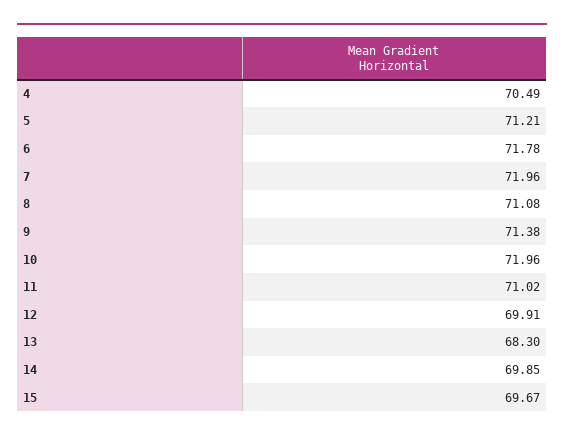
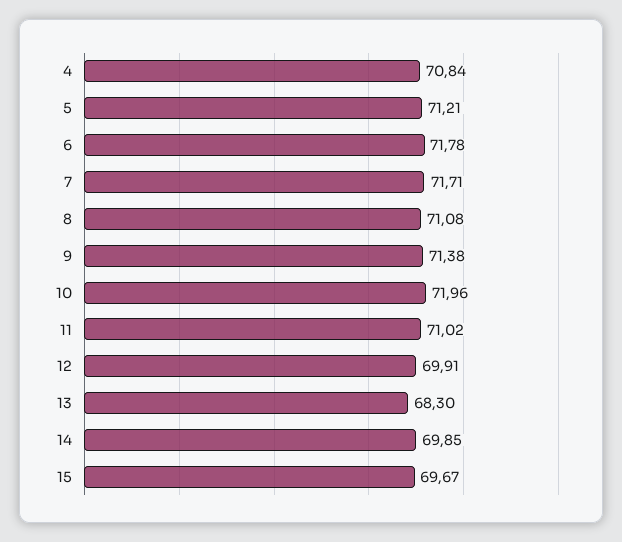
  {
-   "4": 70.49,
+   "4": 70.84,
    "5": 71.21,
    "6": 71.78,
-   "7": 71.96,
+   "7": 71.71,
    "8": 71.08,
    "9": 71.38,
    "10": 71.96,
    "11": 71.02,
    "12": 69.91,
    "13": 68.3,
    "14": 69.85,
    "15": 69.67
  }

